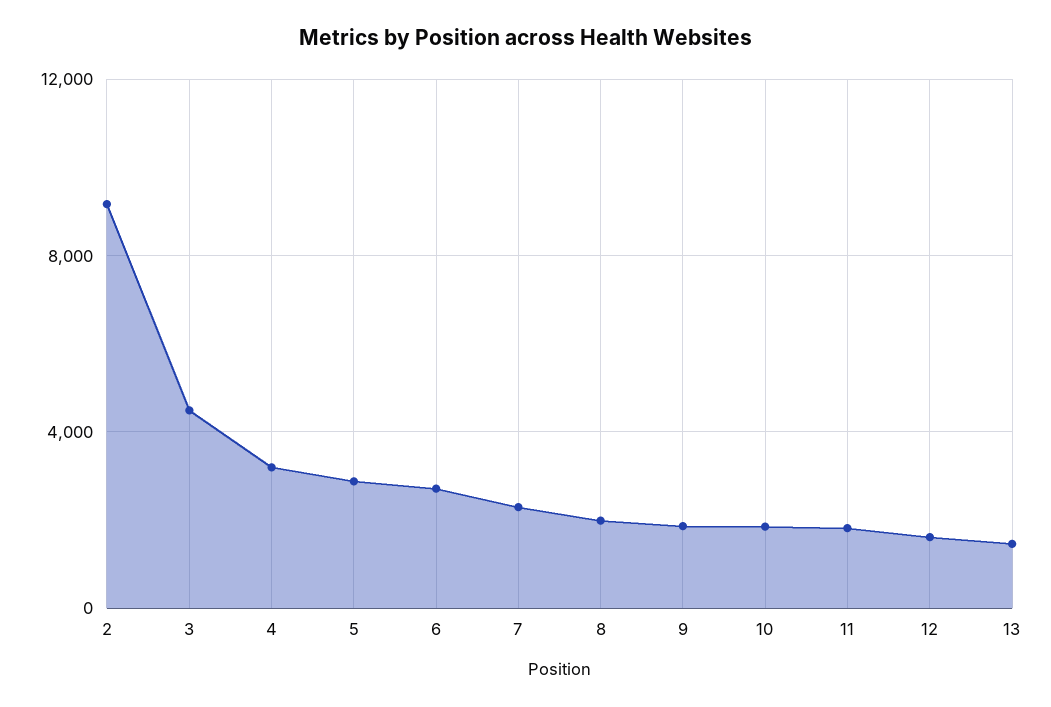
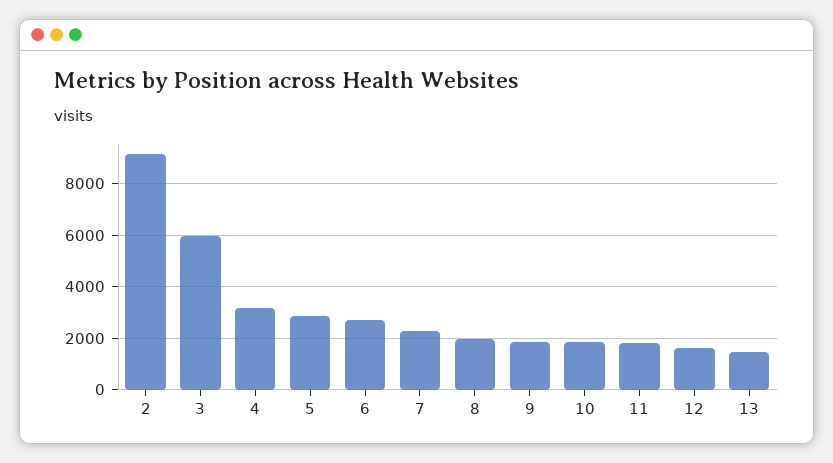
  {
    "2": 9250,
-   "3": 4500,
+   "3": 6000,
    "4": 3250,
    "5": 3000,
    "6": 2750,
    "7": 2250,
    "8": 2000,
    "9": 1750,
    "10": 1750,
    "11": 1750,
    "12": 1500,
    "13": 1500
  }

